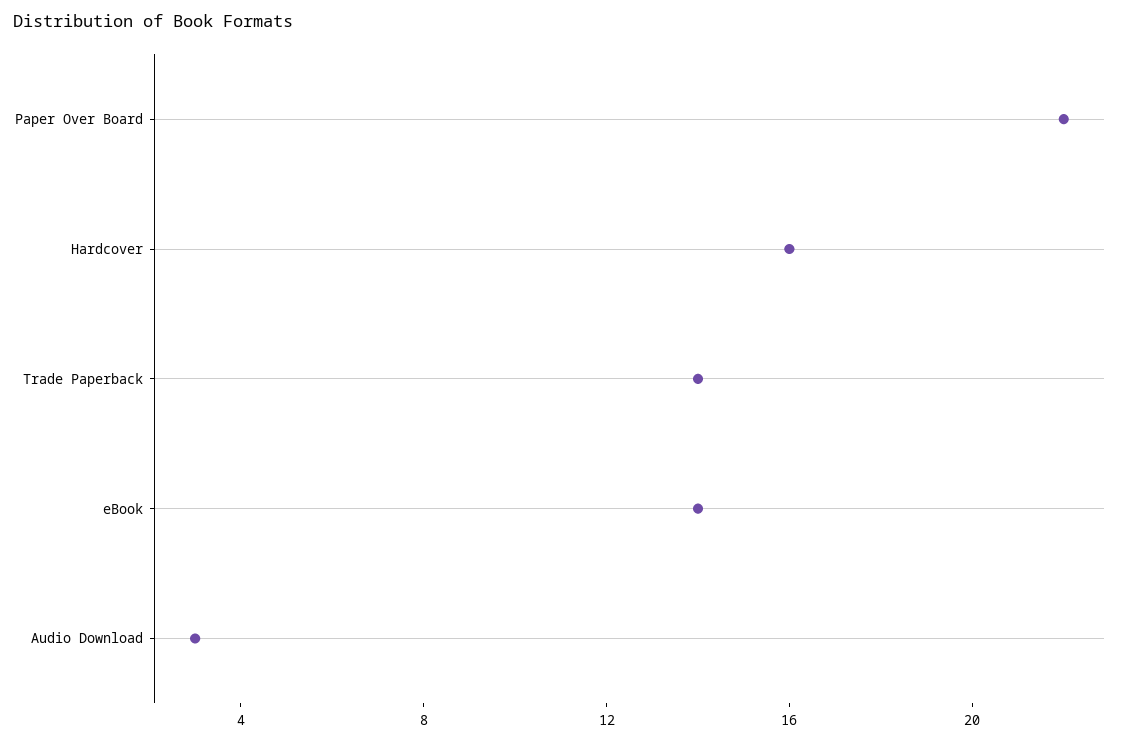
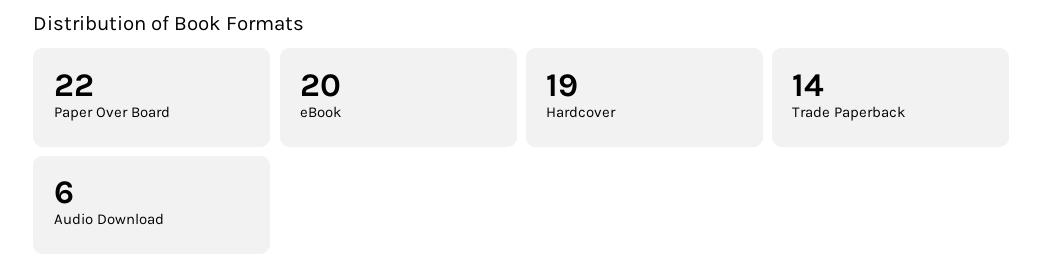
  {
    "Paper Over Board": 22,
-   "Hardcover": 16,
+   "Hardcover": 19,
    "Trade Paperback": 14,
-   "eBook": 14,
+   "eBook": 20,
-   "Audio Download": 3
+   "Audio Download": 6
  }

